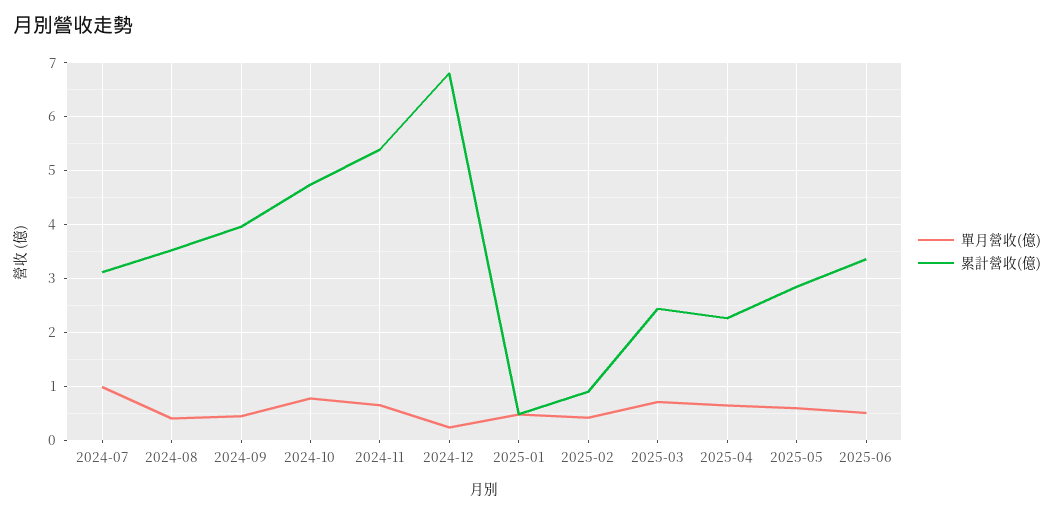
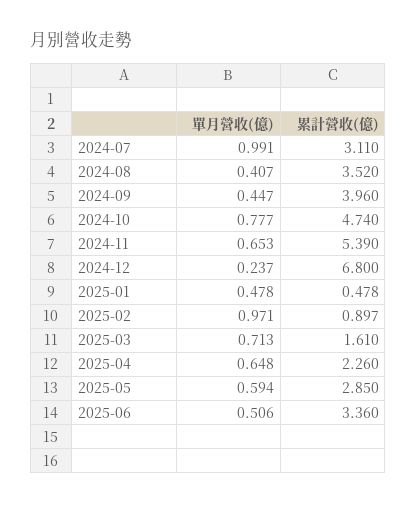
  {
    "單月營收(億)": {
      "2024-07": 0.991,
      "2024-08": 0.407,
      "2024-09": 0.447,
      "2024-10": 0.777,
      "2024-11": 0.653,
      "2024-12": 0.237,
      "2025-01": 0.478,
-     "2025-02": 0.4,
+     "2025-02": 0.971,
      "2025-03": 0.713,
      "2025-04": 0.648,
      "2025-05": 0.594,
      "2025-06": 0.506
    },
    "累計營收(億)": {
      "2024-07": 3.11,
      "2024-08": 3.52,
      "2024-09": 3.96,
      "2024-10": 4.74,
      "2024-11": 5.39,
      "2024-12": 6.8,
      "2025-01": 0.478,
      "2025-02": 0.897,
-     "2025-03": 2.4,
+     "2025-03": 1.61,
      "2025-04": 2.26,
      "2025-05": 2.85,
      "2025-06": 3.36
    }
  }

